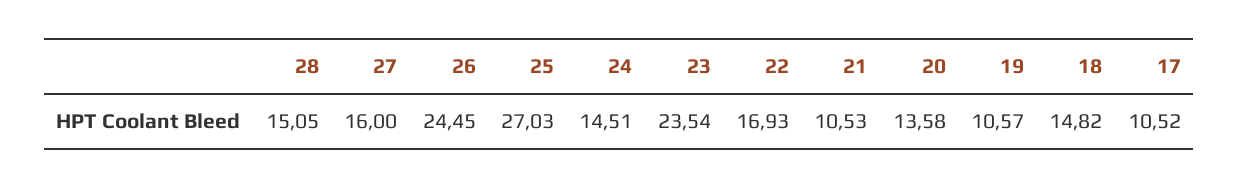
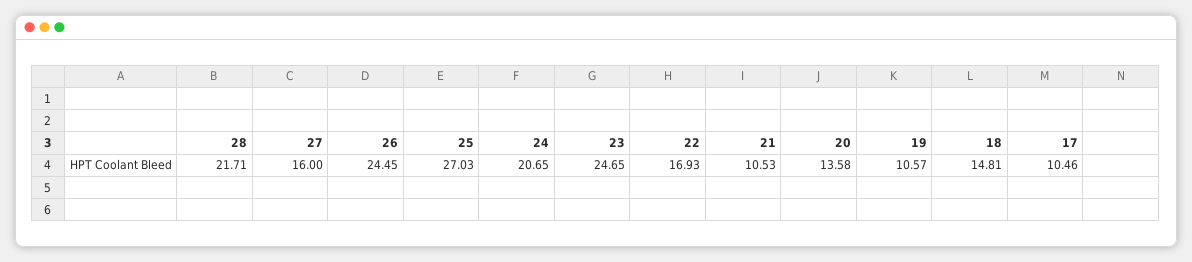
  {
-   "28": 15.05,
+   "28": 21.71,
    "27": 16,
    "26": 24.45,
    "25": 27.03,
-   "24": 14.51,
+   "24": 20.65,
-   "23": 23.54,
+   "23": 24.65,
    "22": 16.93,
    "21": 10.53,
    "20": 13.58,
    "19": 10.57,
-   "18": 14.82,
+   "18": 14.81,
-   "17": 10.52
+   "17": 10.46
  }

